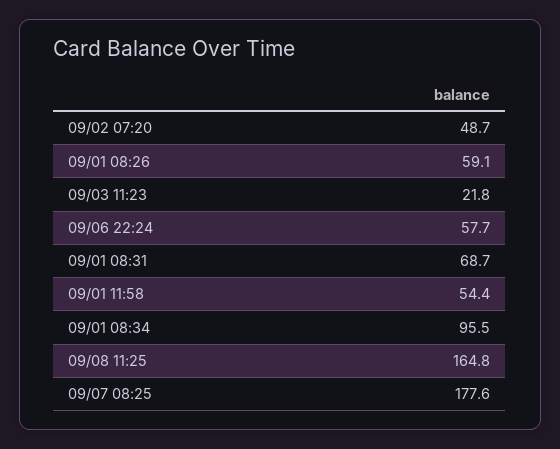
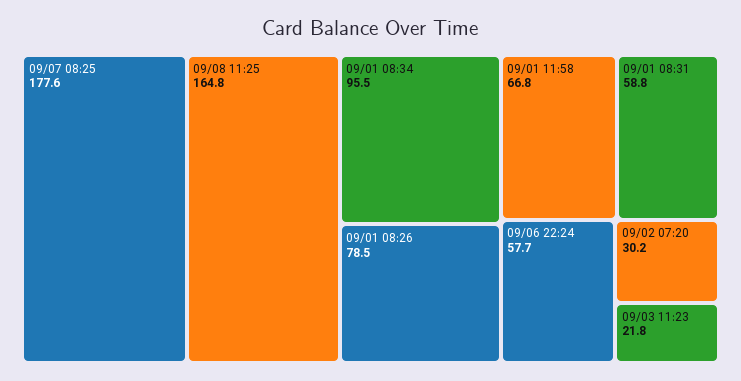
  {
-   "09/02 07:20": 48.7,
+   "09/02 07:20": 30.2,
-   "09/01 08:26": 59.1,
+   "09/01 08:26": 78.5,
    "09/03 11:23": 21.8,
    "09/06 22:24": 57.7,
-   "09/01 08:31": 68.7,
+   "09/01 08:31": 58.8,
-   "09/01 11:58": 54.4,
+   "09/01 11:58": 66.8,
    "09/01 08:34": 95.5,
    "09/08 11:25": 164.8,
    "09/07 08:25": 177.6
  }

